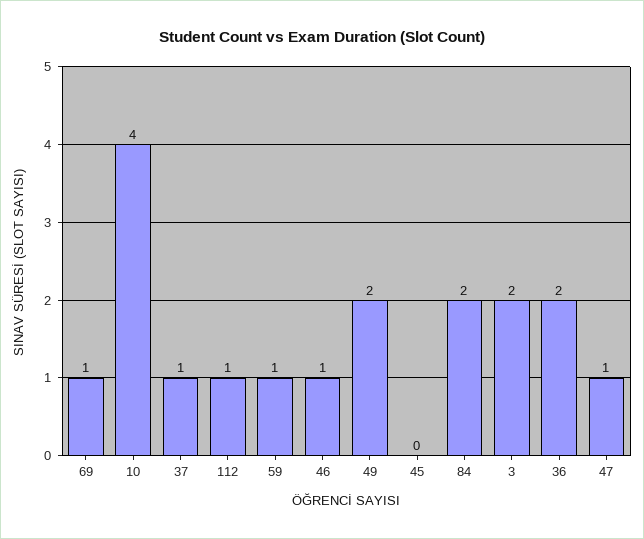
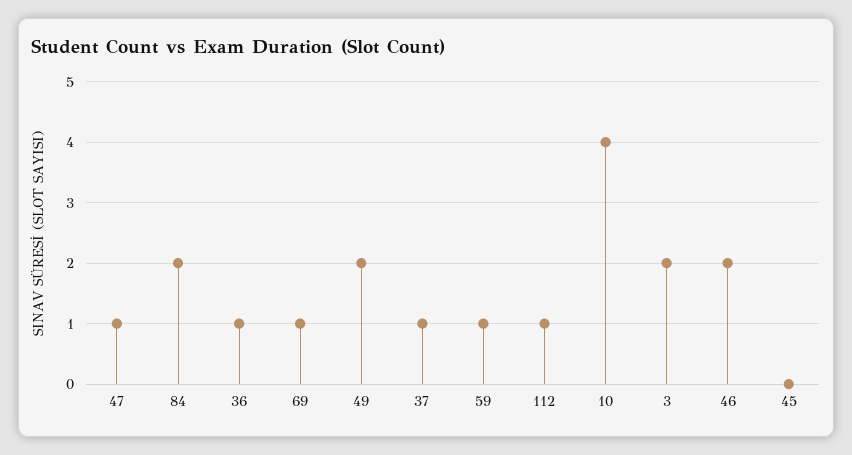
  {
    "69": 1,
    "10": 4,
    "37": 1,
    "112": 1,
    "59": 1,
-   "46": 1,
+   "46": 2,
    "49": 2,
    "45": 0,
    "84": 2,
    "3": 2,
-   "36": 2,
+   "36": 1,
    "47": 1
  }

